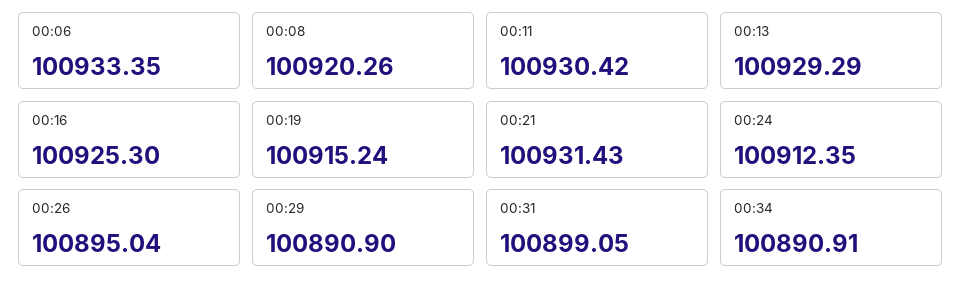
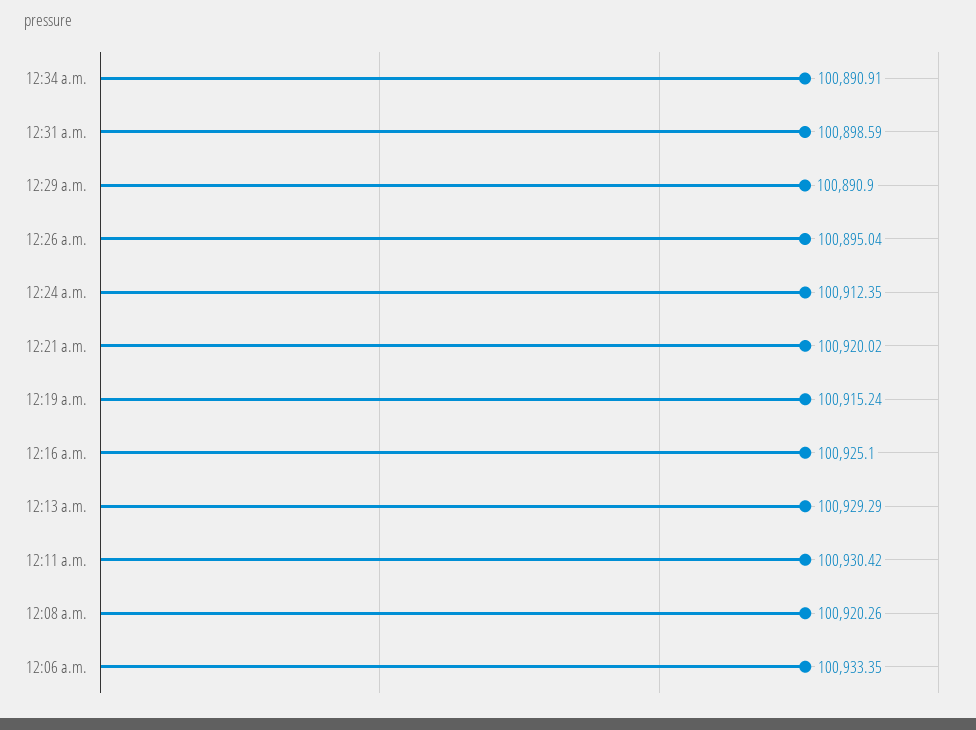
  {
    "00:06": 100933.35,
    "00:08": 100920.26,
    "00:11": 100930.42,
    "00:13": 100929.29,
-   "00:16": 100925.3,
+   "00:16": 100925.1,
    "00:19": 100915.24,
-   "00:21": 100931.43,
+   "00:21": 100920.02,
    "00:24": 100912.35,
    "00:26": 100895.04,
    "00:29": 100890.9,
-   "00:31": 100899.05,
+   "00:31": 100898.59,
    "00:34": 100890.91
  }

